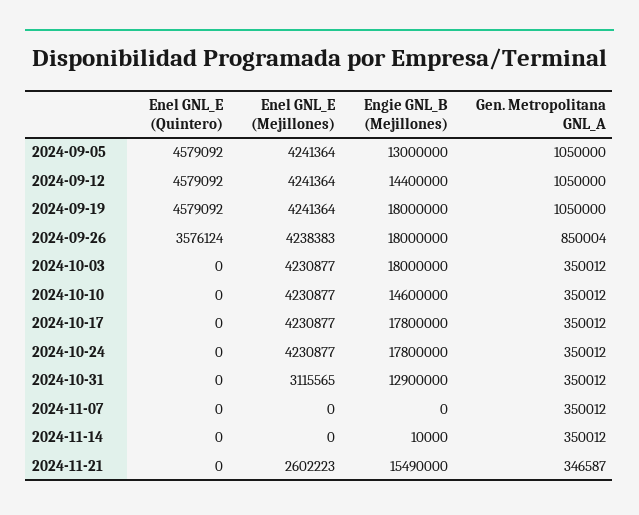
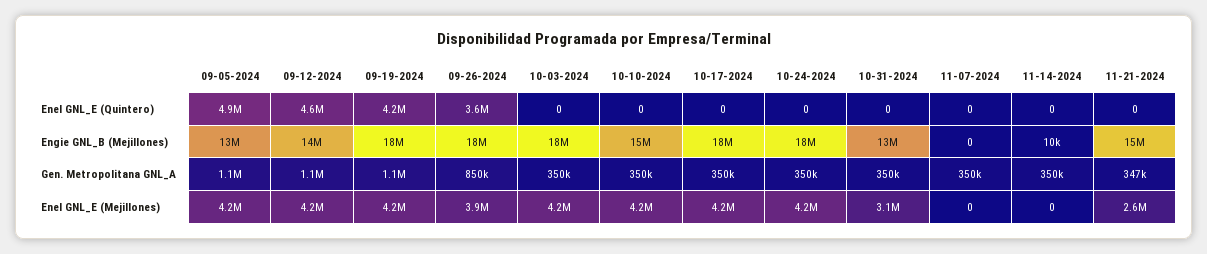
  {
    "Enel GNL_E (Quintero)": {
-     "2024-09-05": 4579092,
+     "2024-09-05": 4900000,
      "2024-09-12": 4579092,
-     "2024-09-19": 4579092,
+     "2024-09-19": 4200000,
      "2024-09-26": 3576124,
      "2024-10-03": 0,
      "2024-10-10": 0,
      "2024-10-17": 0,
      "2024-10-24": 0,
      "2024-10-31": 0,
      "2024-11-07": 0,
      "2024-11-14": 0,
      "2024-11-21": 0
    },
    "Enel GNL_E (Mejillones)": {
      "2024-09-05": 4241364,
      "2024-09-12": 4241364,
      "2024-09-19": 4241364,
-     "2024-09-26": 4238383,
+     "2024-09-26": 3900000,
      "2024-10-03": 4230877,
      "2024-10-10": 4230877,
      "2024-10-17": 4230877,
      "2024-10-24": 4230877,
      "2024-10-31": 3115565,
      "2024-11-07": 0,
      "2024-11-14": 0,
      "2024-11-21": 2602223
    },
    "Engie GNL_B (Mejillones)": {
      "2024-09-05": 13000000,
      "2024-09-12": 14400000,
      "2024-09-19": 18000000,
      "2024-09-26": 18000000,
      "2024-10-03": 18000000,
      "2024-10-10": 14600000,
      "2024-10-17": 17800000,
      "2024-10-24": 17800000,
      "2024-10-31": 12900000,
      "2024-11-07": 0,
      "2024-11-14": 10000,
      "2024-11-21": 15490000
    },
    "Gen. Metropolitana GNL_A": {
      "2024-09-05": 1050000,
      "2024-09-12": 1050000,
      "2024-09-19": 1050000,
      "2024-09-26": 850004,
      "2024-10-03": 350012,
      "2024-10-10": 350012,
      "2024-10-17": 350012,
      "2024-10-24": 350012,
      "2024-10-31": 350012,
      "2024-11-07": 350012,
      "2024-11-14": 350012,
      "2024-11-21": 346587
    }
  }

